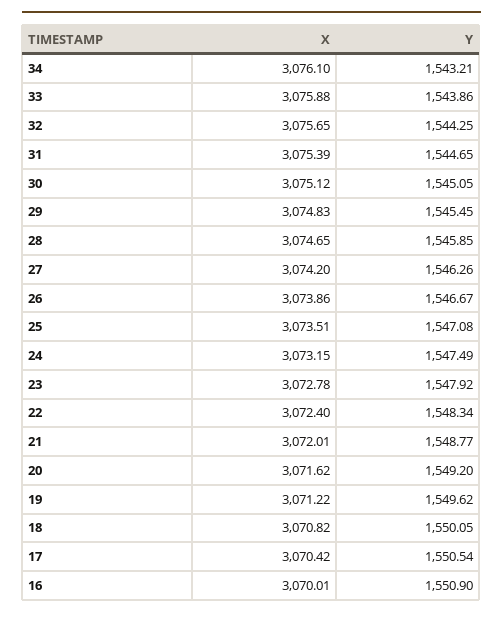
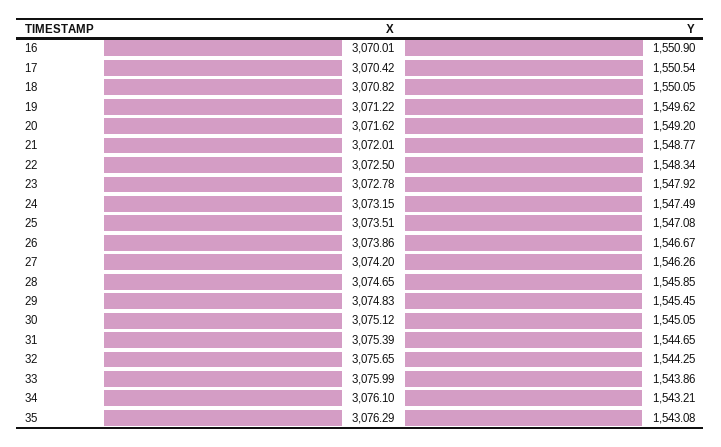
  {
    "X": {
      "34": 3076.1,
-     "33": 3075.88,
+     "33": 3075.99,
      "32": 3075.65,
      "31": 3075.39,
      "30": 3075.12,
      "29": 3074.83,
      "28": 3074.65,
      "27": 3074.2,
      "26": 3073.86,
      "25": 3073.51,
      "24": 3073.15,
      "23": 3072.78,
-     "22": 3072.4,
+     "22": 3072.5,
      "21": 3072.01,
      "20": 3071.62,
      "19": 3071.22,
      "18": 3070.82,
      "17": 3070.42,
-     "16": 3070.01
+     "16": 3070.01,
+     "35": 3076.29
    },
    "Y": {
      "34": 1543.21,
      "33": 1543.86,
      "32": 1544.25,
      "31": 1544.65,
      "30": 1545.05,
      "29": 1545.45,
      "28": 1545.85,
      "27": 1546.26,
      "26": 1546.67,
      "25": 1547.08,
      "24": 1547.49,
      "23": 1547.92,
      "22": 1548.34,
      "21": 1548.77,
      "20": 1549.2,
      "19": 1549.62,
      "18": 1550.05,
      "17": 1550.54,
-     "16": 1550.9
+     "16": 1550.9,
+     "35": 1543.08
    }
  }

